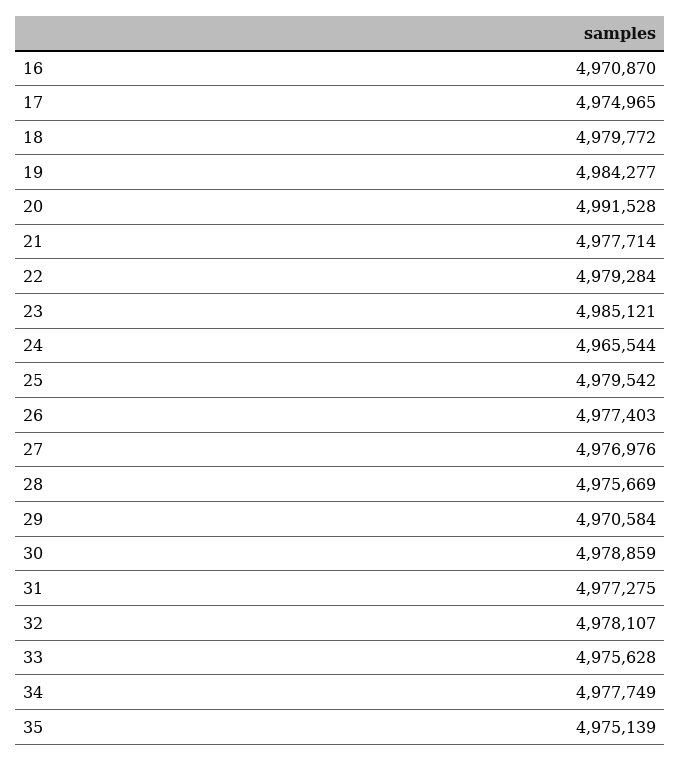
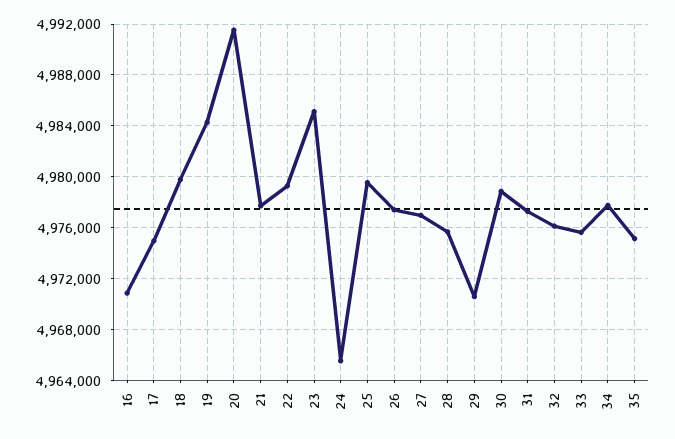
  {
    "16": 4970870,
    "17": 4974965,
    "18": 4979772,
    "19": 4984277,
    "20": 4991528,
    "21": 4977714,
    "22": 4979284,
    "23": 4985121,
    "24": 4965544,
    "25": 4979542,
    "26": 4977403,
    "27": 4976976,
    "28": 4975669,
    "29": 4970584,
    "30": 4978859,
    "31": 4977275,
-   "32": 4978107,
+   "32": 4976000,
    "33": 4975628,
    "34": 4977749,
    "35": 4975139
  }

